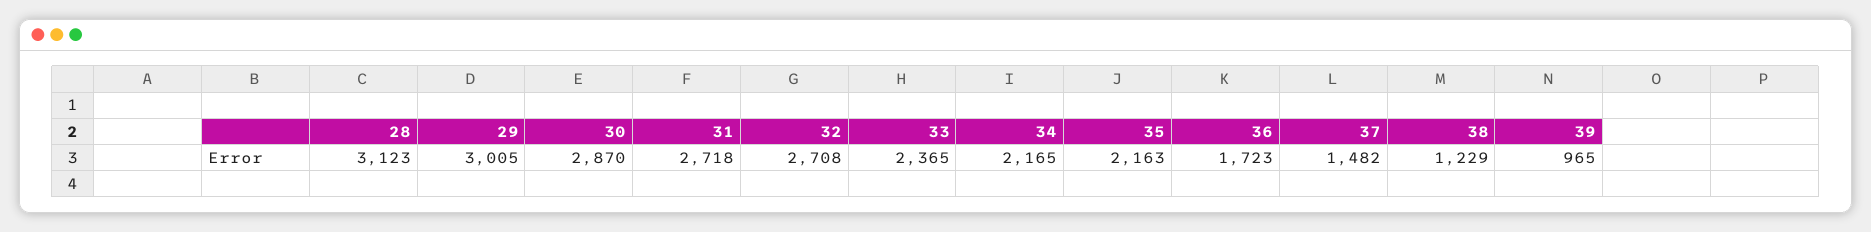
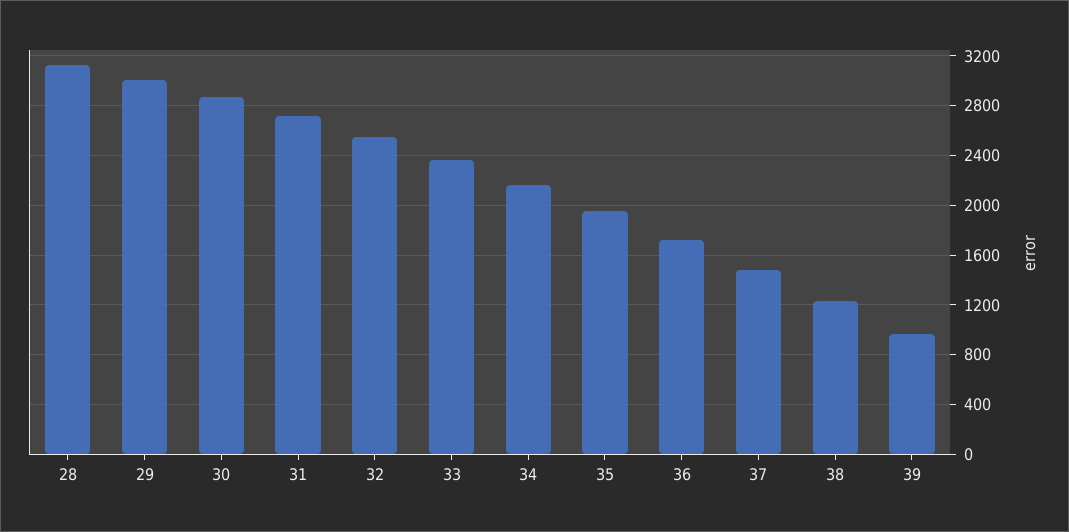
  {
    "28": 3123,
    "29": 3005,
    "30": 2870,
    "31": 2718,
-   "32": 2708,
+   "32": 2550,
    "33": 2365,
    "34": 2165,
-   "35": 2163,
+   "35": 1950,
    "36": 1723,
    "37": 1482,
    "38": 1229,
    "39": 965
  }

